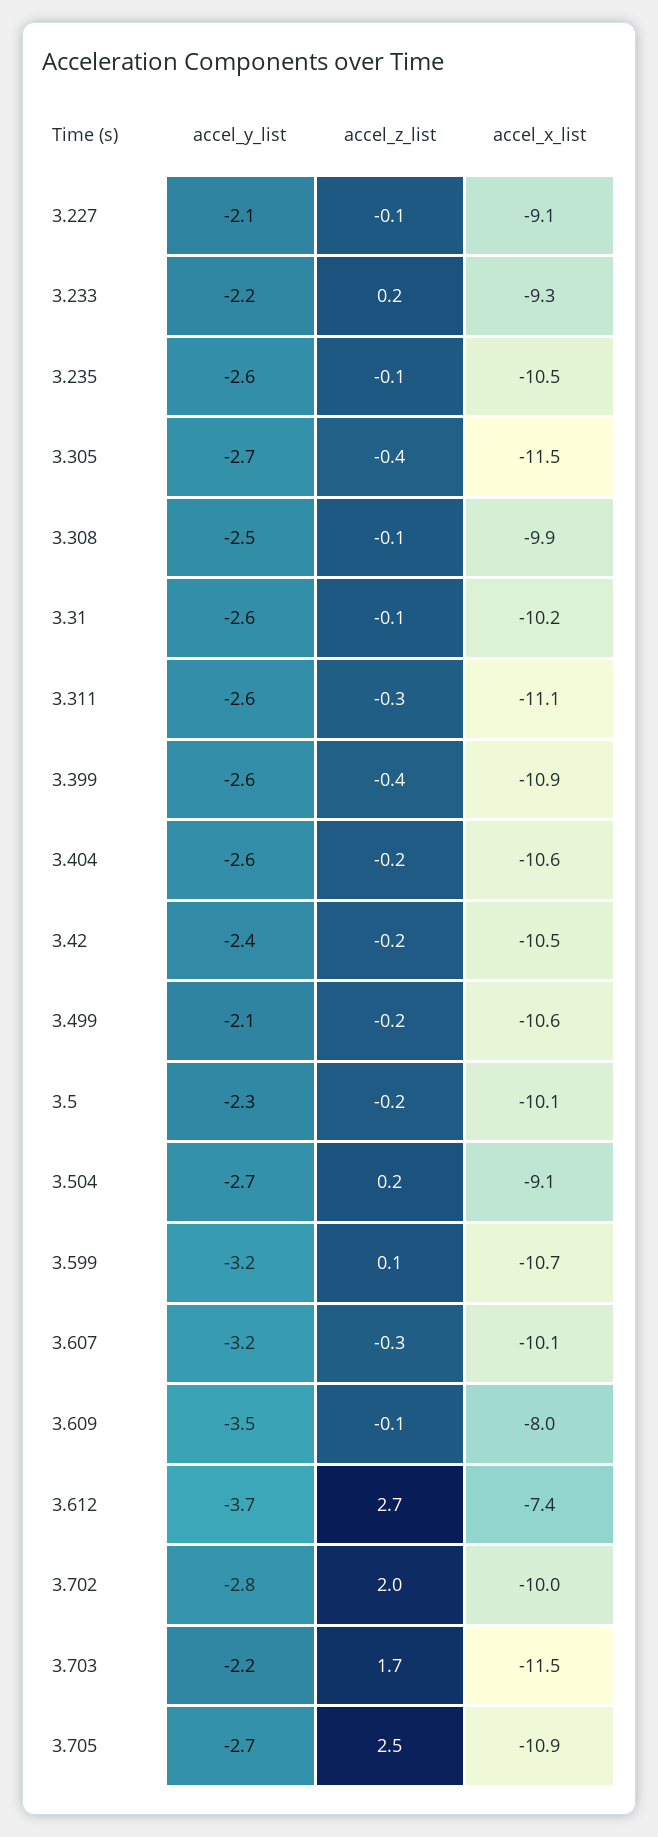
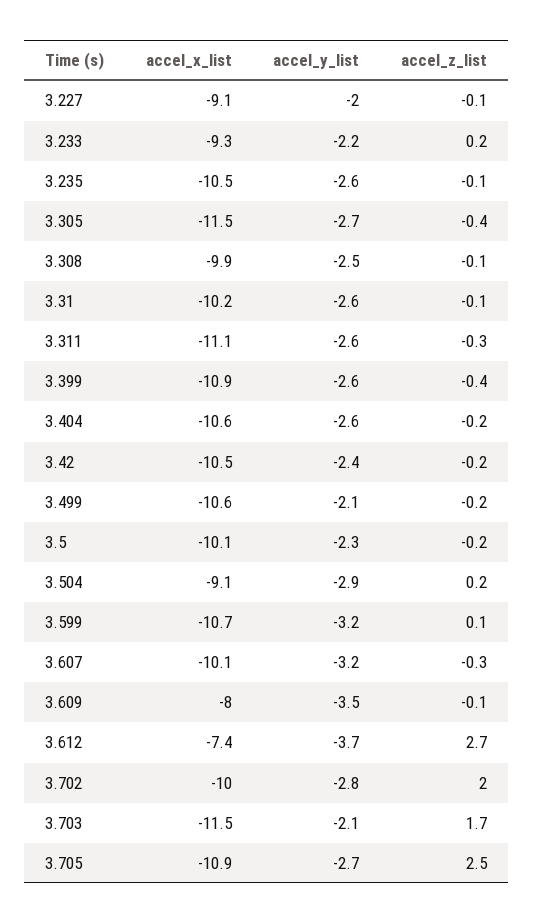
  {
    "accel_y_list": {
-     "3.227": -2.1,
+     "3.227": -2,
      "3.233": -2.2,
      "3.235": -2.6,
      "3.305": -2.7,
      "3.308": -2.5,
      "3.31": -2.6,
      "3.311": -2.6,
      "3.399": -2.6,
      "3.404": -2.6,
      "3.42": -2.4,
      "3.499": -2.1,
      "3.5": -2.3,
-     "3.504": -2.7,
+     "3.504": -2.9,
      "3.599": -3.2,
      "3.607": -3.2,
      "3.609": -3.5,
      "3.612": -3.7,
      "3.702": -2.8,
-     "3.703": -2.2,
+     "3.703": -2.1,
      "3.705": -2.7
    },
    "accel_z_list": {
      "3.227": -0.1,
      "3.233": 0.2,
      "3.235": -0.1,
      "3.305": -0.4,
      "3.308": -0.1,
      "3.31": -0.1,
      "3.311": -0.3,
      "3.399": -0.4,
      "3.404": -0.2,
      "3.42": -0.2,
      "3.499": -0.2,
      "3.5": -0.2,
      "3.504": 0.2,
      "3.599": 0.1,
      "3.607": -0.3,
      "3.609": -0.1,
      "3.612": 2.7,
      "3.702": 2,
      "3.703": 1.7,
      "3.705": 2.5
    },
    "accel_x_list": {
      "3.227": -9.1,
      "3.233": -9.3,
      "3.235": -10.5,
      "3.305": -11.5,
      "3.308": -9.9,
      "3.31": -10.2,
      "3.311": -11.1,
      "3.399": -10.9,
      "3.404": -10.6,
      "3.42": -10.5,
      "3.499": -10.6,
      "3.5": -10.1,
      "3.504": -9.1,
      "3.599": -10.7,
      "3.607": -10.1,
      "3.609": -8,
      "3.612": -7.4,
      "3.702": -10,
      "3.703": -11.5,
      "3.705": -10.9
    }
  }

